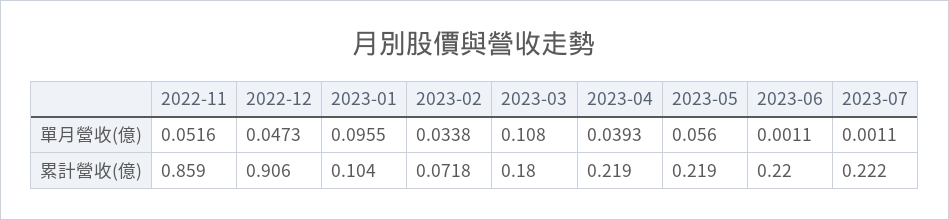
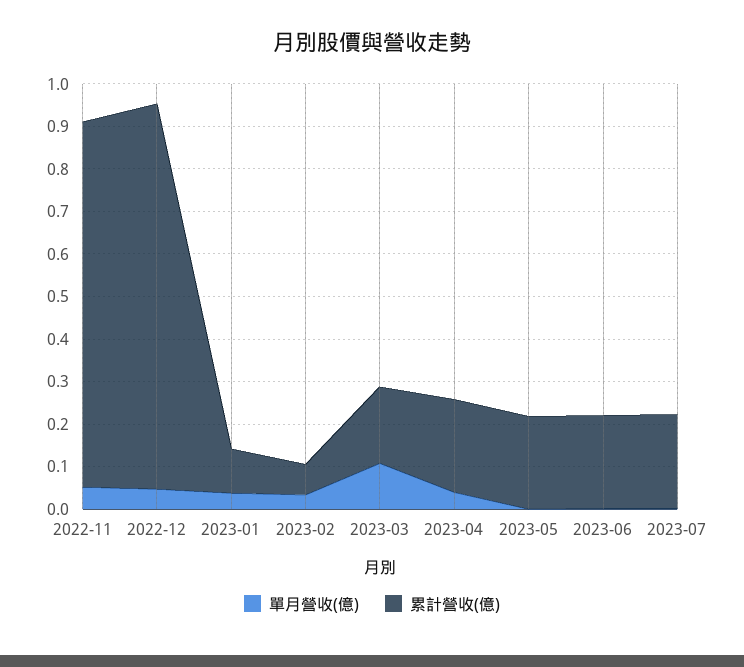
  {
    "單月營收(億)": {
      "2022-11": 0.0516,
      "2022-12": 0.0473,
-     "2023-01": 0.0955,
+     "2023-01": 0.04,
      "2023-02": 0.0338,
      "2023-03": 0.108,
      "2023-04": 0.0393,
-     "2023-05": 0.056,
+     "2023-05": 0,
      "2023-06": 0.0011,
      "2023-07": 0.0011
    },
    "累計營收(億)": {
      "2022-11": 0.859,
      "2022-12": 0.906,
      "2023-01": 0.104,
      "2023-02": 0.0718,
      "2023-03": 0.18,
      "2023-04": 0.219,
      "2023-05": 0.219,
      "2023-06": 0.22,
      "2023-07": 0.222
    }
  }

